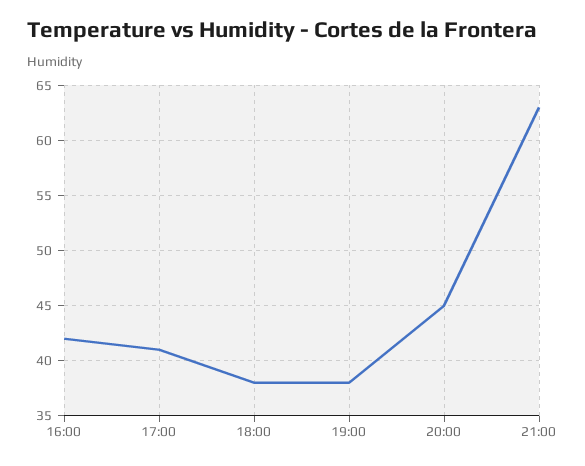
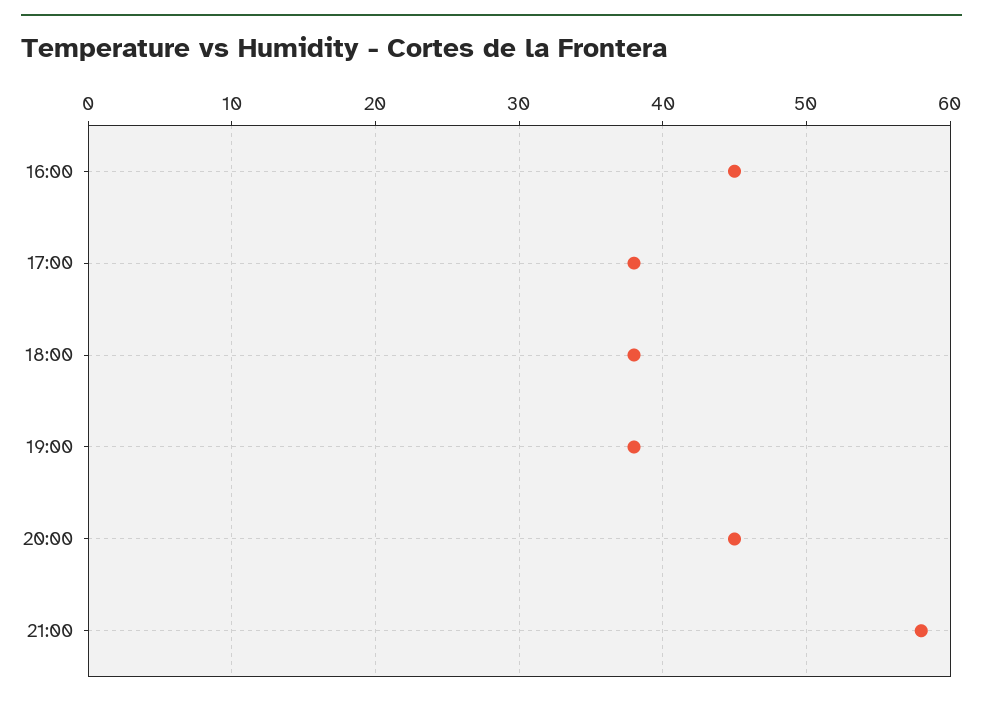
  {
-   "16:00": 42,
+   "16:00": 45,
-   "17:00": 41,
+   "17:00": 38,
    "18:00": 38,
    "19:00": 38,
    "20:00": 45,
-   "21:00": 63
+   "21:00": 58
  }

